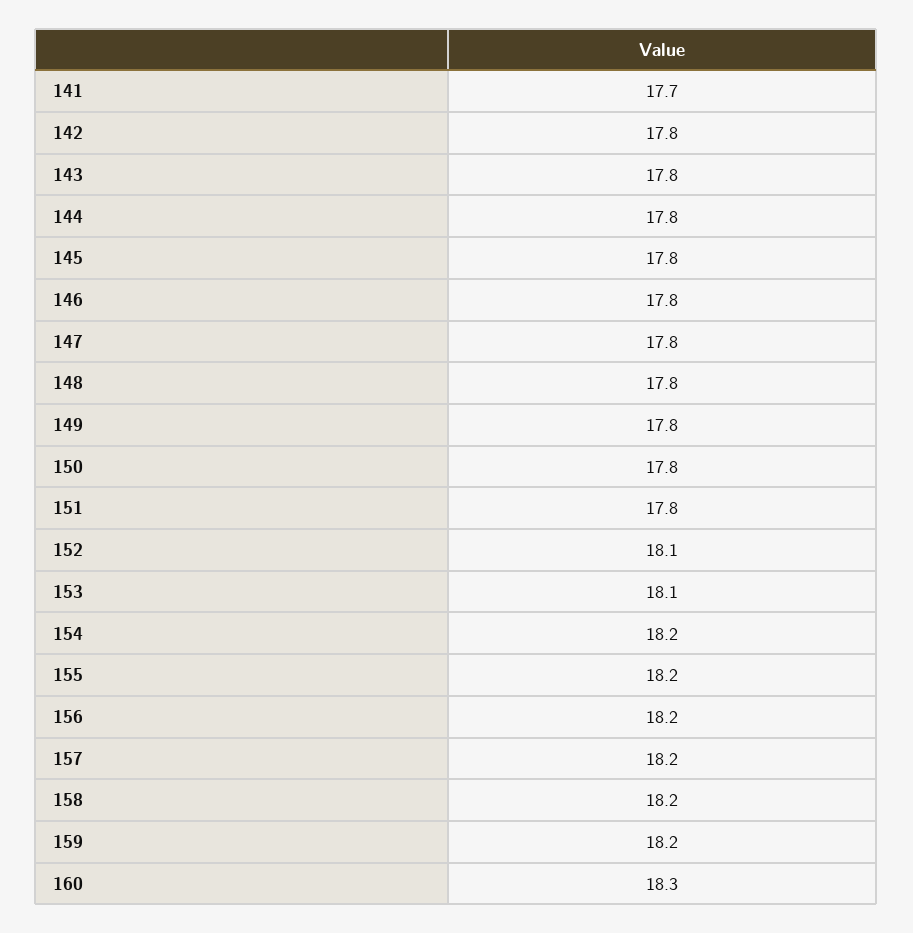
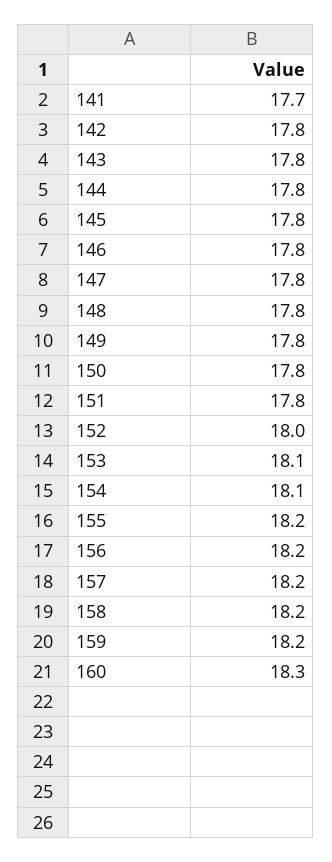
  {
    "141": 17.7,
    "142": 17.8,
    "143": 17.8,
    "144": 17.8,
    "145": 17.8,
    "146": 17.8,
    "147": 17.8,
    "148": 17.8,
    "149": 17.8,
    "150": 17.8,
    "151": 17.8,
-   "152": 18.1,
+   "152": 18,
    "153": 18.1,
-   "154": 18.2,
+   "154": 18.1,
    "155": 18.2,
    "156": 18.2,
    "157": 18.2,
    "158": 18.2,
    "159": 18.2,
    "160": 18.3
  }

